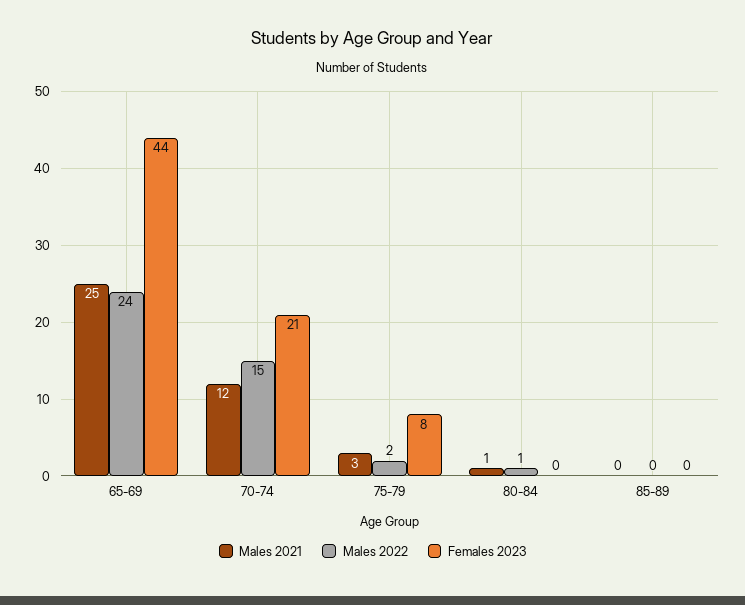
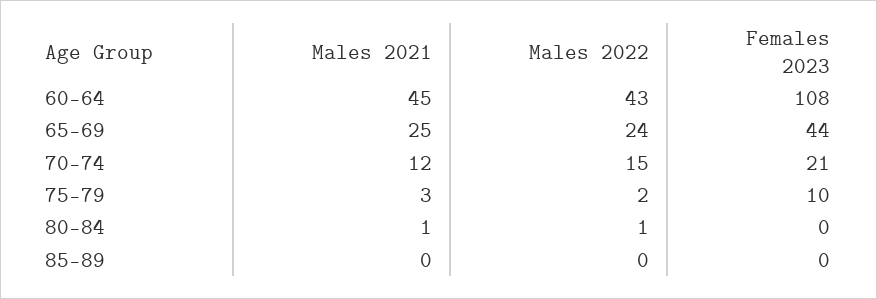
  {
    "Males 2021": {
      "65-69": 25,
      "70-74": 12,
      "75-79": 3,
      "80-84": 1,
-     "85-89": 0
+     "85-89": 0,
+     "60-64": 45
    },
    "Males 2022": {
      "65-69": 24,
      "70-74": 15,
      "75-79": 2,
      "80-84": 1,
-     "85-89": 0
+     "85-89": 0,
+     "60-64": 43
    },
    "Females 2023": {
      "65-69": 44,
      "70-74": 21,
-     "75-79": 8,
+     "75-79": 10,
      "80-84": 0,
-     "85-89": 0
+     "85-89": 0,
+     "60-64": 108
    }
  }

